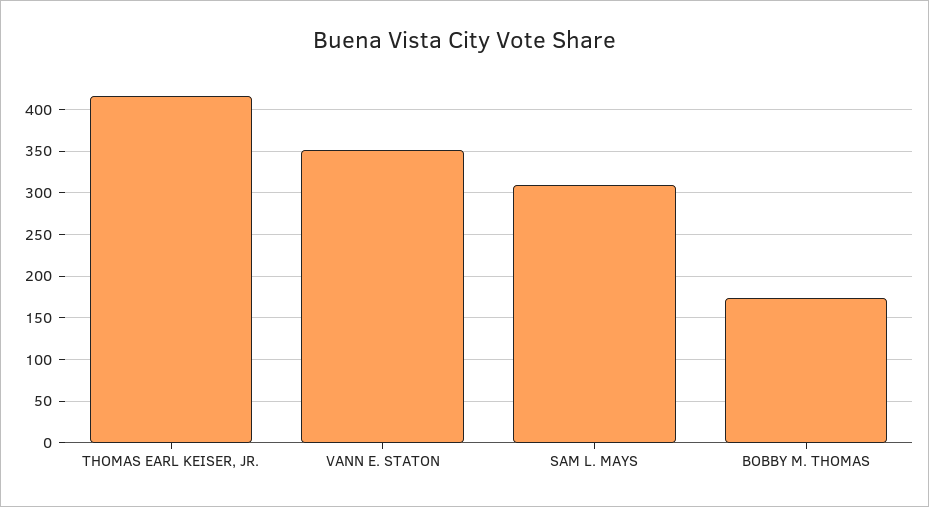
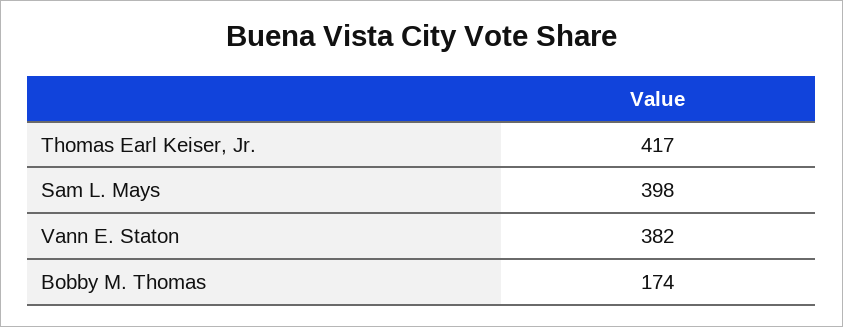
  {
    "THOMAS EARL KEISER, JR.": 417,
-   "VANN E. STATON": 350,
+   "VANN E. STATON": 382,
-   "SAM L. MAYS": 310,
+   "SAM L. MAYS": 398,
    "BOBBY M. THOMAS": 174
  }

